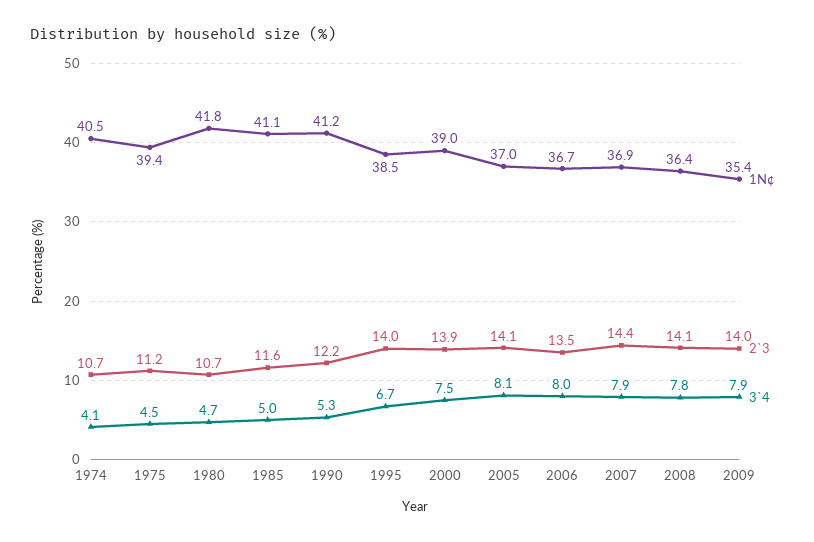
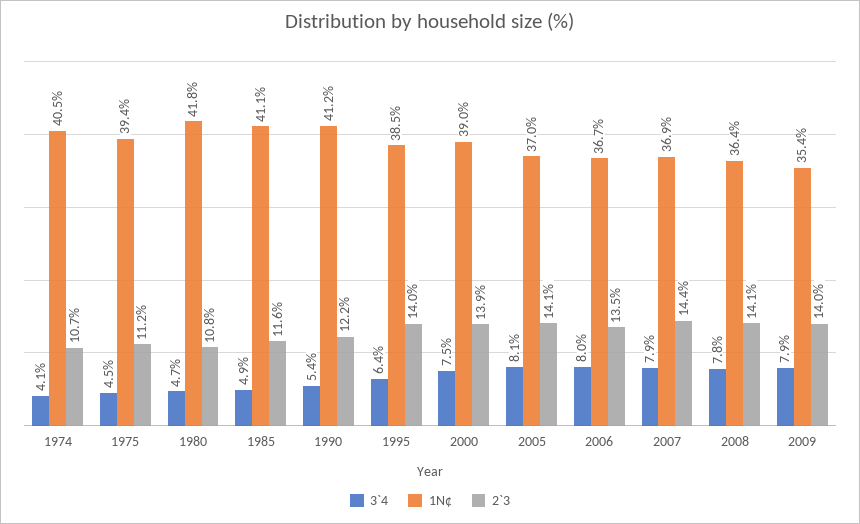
  {
    "1N¢": {
      "1974": 40.5,
      "1975": 39.4,
      "1980": 41.8,
      "1985": 41.1,
      "1990": 41.2,
      "1995": 38.5,
      "2000": 39,
      "2005": 37,
      "2006": 36.7,
      "2007": 36.9,
      "2008": 36.4,
      "2009": 35.4
    },
    "2`3": {
      "1974": 10.7,
      "1975": 11.2,
-     "1980": 10.7,
+     "1980": 10.8,
      "1985": 11.6,
      "1990": 12.2,
      "1995": 14,
      "2000": 13.9,
      "2005": 14.1,
      "2006": 13.5,
      "2007": 14.4,
      "2008": 14.1,
      "2009": 14
    },
    "3`4": {
      "1974": 4.1,
      "1975": 4.5,
      "1980": 4.7,
-     "1985": 5,
+     "1985": 4.9,
-     "1990": 5.3,
+     "1990": 5.4,
-     "1995": 6.7,
+     "1995": 6.4,
      "2000": 7.5,
      "2005": 8.1,
      "2006": 8,
      "2007": 7.9,
      "2008": 7.8,
      "2009": 7.9
    }
  }

